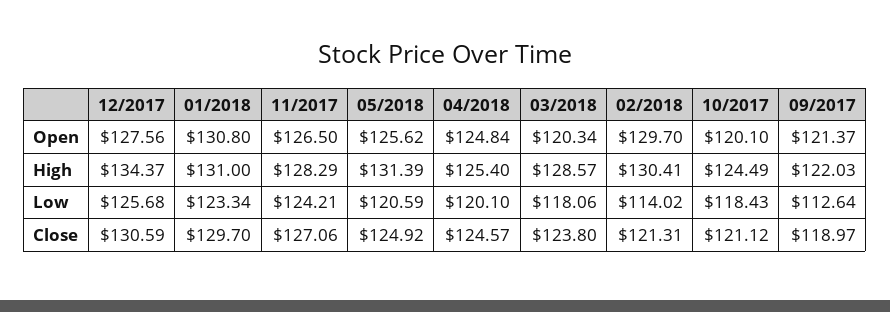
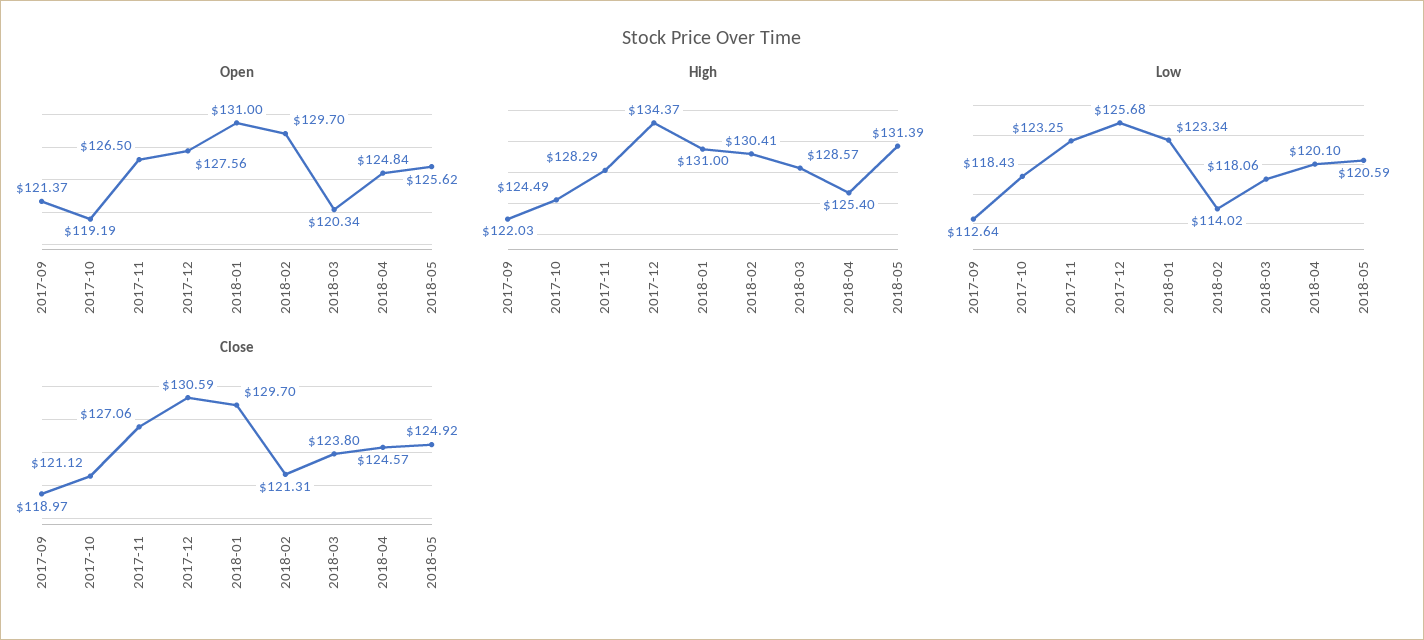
  {
    "Open": {
      "12/2017": 127.56,
-     "01/2018": 130.8,
+     "01/2018": 131,
      "11/2017": 126.5,
      "05/2018": 125.62,
      "04/2018": 124.84,
      "03/2018": 120.34,
      "02/2018": 129.7,
-     "10/2017": 120.1,
+     "10/2017": 119.19,
      "09/2017": 121.37
    },
    "High": {
      "12/2017": 134.37,
      "01/2018": 131,
      "11/2017": 128.29,
      "05/2018": 131.39,
      "04/2018": 125.4,
      "03/2018": 128.57,
      "02/2018": 130.41,
      "10/2017": 124.49,
      "09/2017": 122.03
    },
    "Low": {
      "12/2017": 125.68,
      "01/2018": 123.34,
-     "11/2017": 124.21,
+     "11/2017": 123.25,
      "05/2018": 120.59,
      "04/2018": 120.1,
      "03/2018": 118.06,
      "02/2018": 114.02,
      "10/2017": 118.43,
      "09/2017": 112.64
    },
    "Close": {
      "12/2017": 130.59,
      "01/2018": 129.7,
      "11/2017": 127.06,
      "05/2018": 124.92,
      "04/2018": 124.57,
      "03/2018": 123.8,
      "02/2018": 121.31,
      "10/2017": 121.12,
      "09/2017": 118.97
    }
  }

